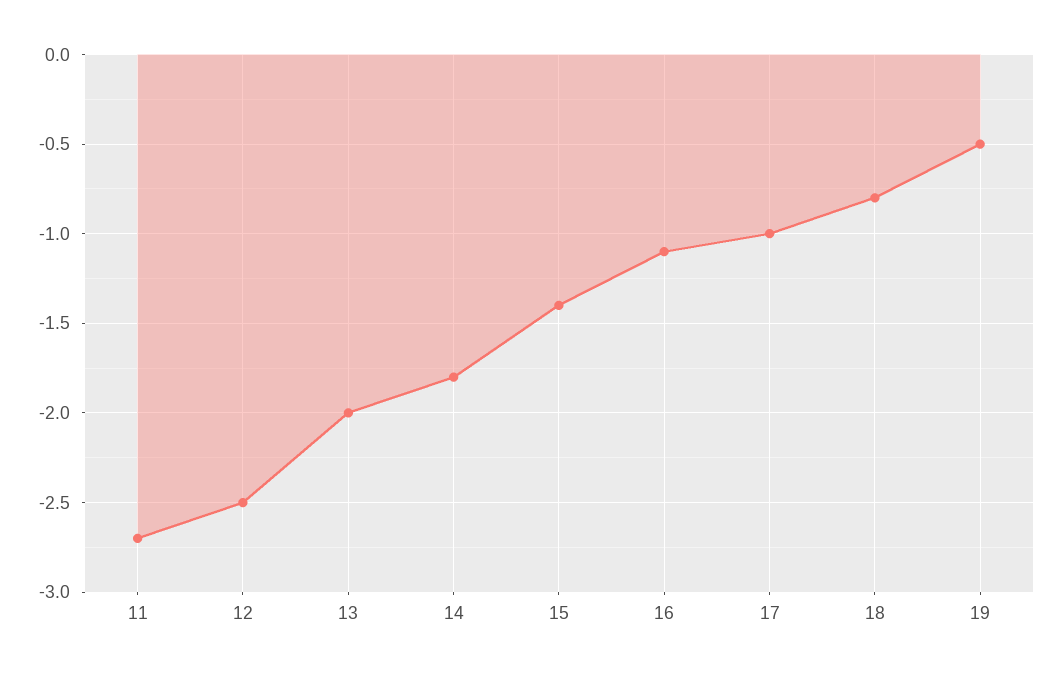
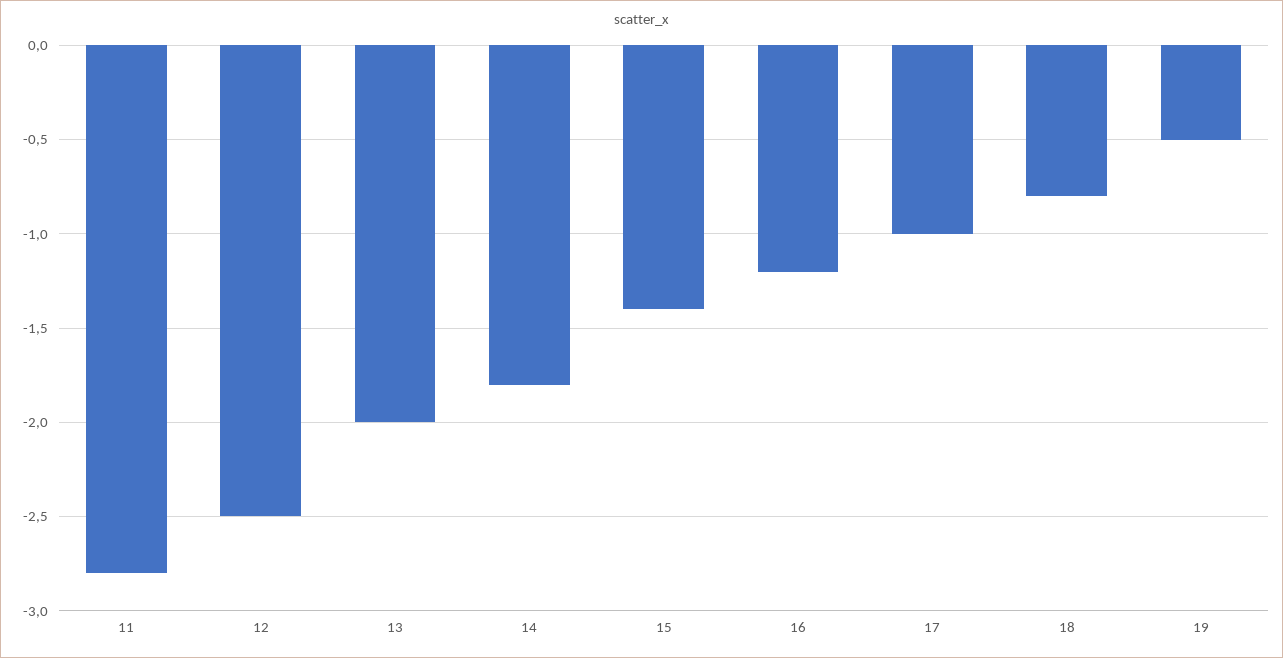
  {
-   "11": -2.7,
+   "11": -2.8,
    "12": -2.5,
    "13": -2,
    "14": -1.8,
    "15": -1.4,
-   "16": -1.1,
+   "16": -1.2,
    "17": -1,
    "18": -0.8,
    "19": -0.5
  }

